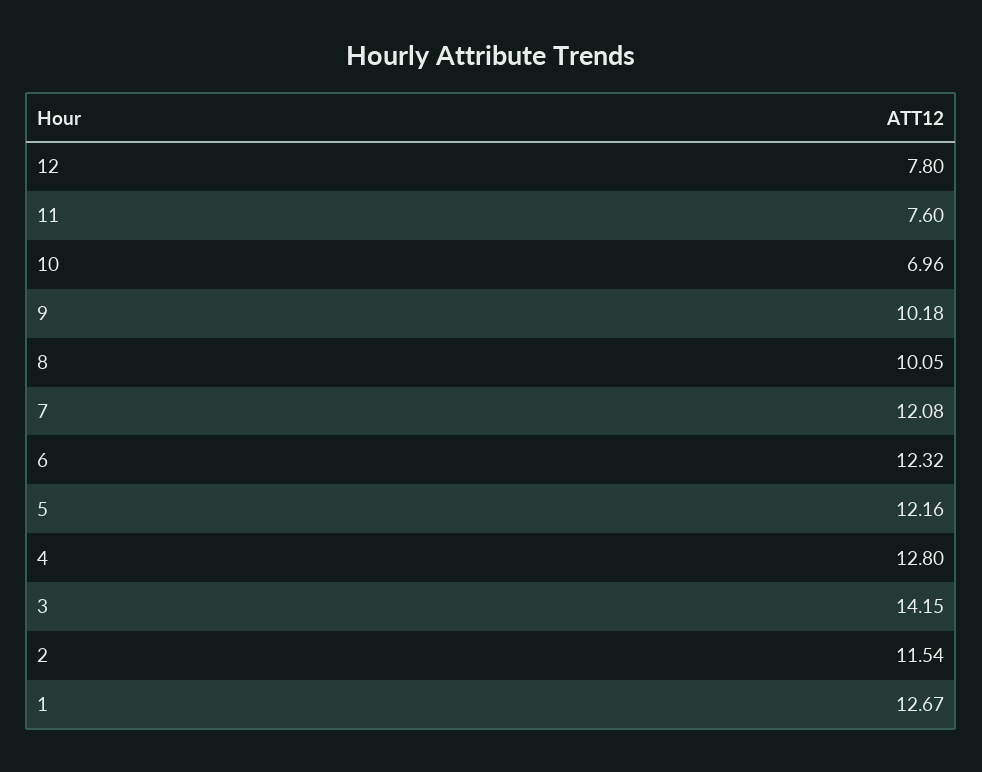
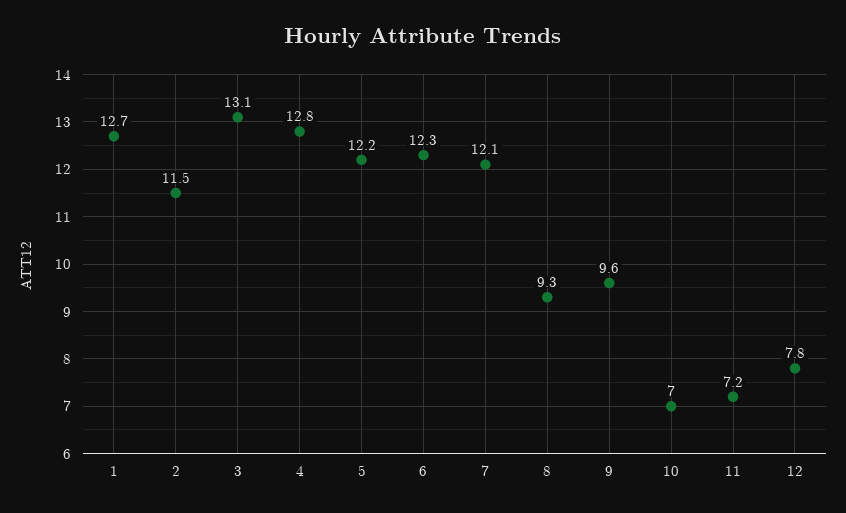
  {
    "12": 7.8,
-   "11": 7.6,
+   "11": 7.2,
    "10": 6.96,
-   "9": 10.18,
+   "9": 9.6,
-   "8": 10.05,
+   "8": 9.3,
    "7": 12.08,
    "6": 12.32,
    "5": 12.16,
    "4": 12.8,
-   "3": 14.15,
+   "3": 13.1,
    "2": 11.54,
    "1": 12.67
  }

